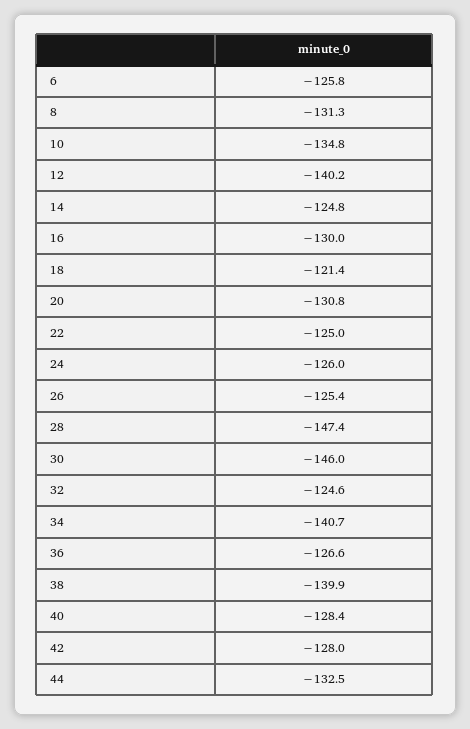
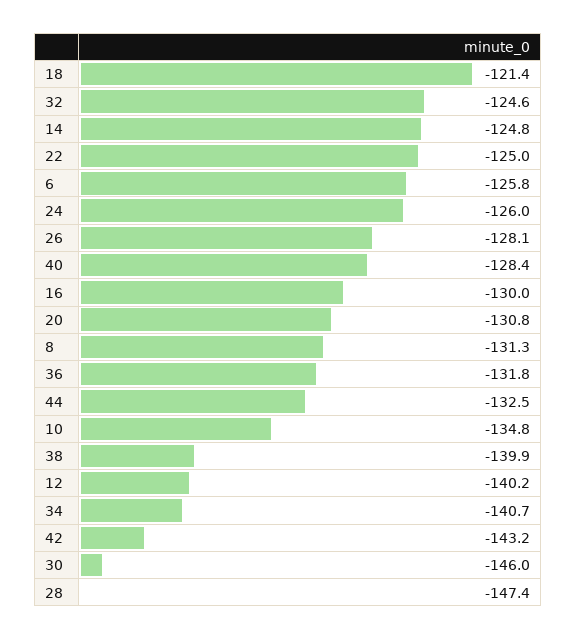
  {
    "6": -125.8,
    "8": -131.3,
    "10": -134.8,
    "12": -140.2,
    "14": -124.8,
    "16": -130,
    "18": -121.4,
    "20": -130.8,
    "22": -125,
    "24": -126,
-   "26": -125.4,
+   "26": -128.1,
    "28": -147.4,
    "30": -146,
    "32": -124.6,
    "34": -140.7,
-   "36": -126.6,
+   "36": -131.8,
    "38": -139.9,
    "40": -128.4,
-   "42": -128,
+   "42": -143.2,
    "44": -132.5
  }

